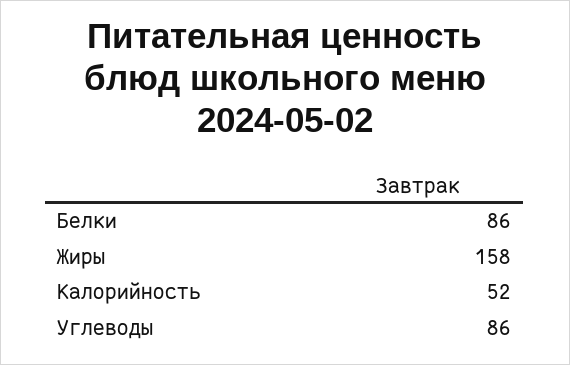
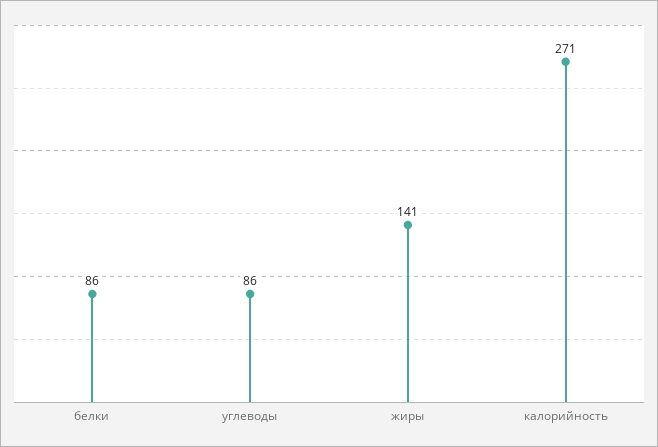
  {
    "Белки": 86,
-   "Жиры": 158,
+   "Жиры": 141,
-   "Калорийность": 52,
+   "Калорийность": 271,
    "Углеводы": 86
  }

